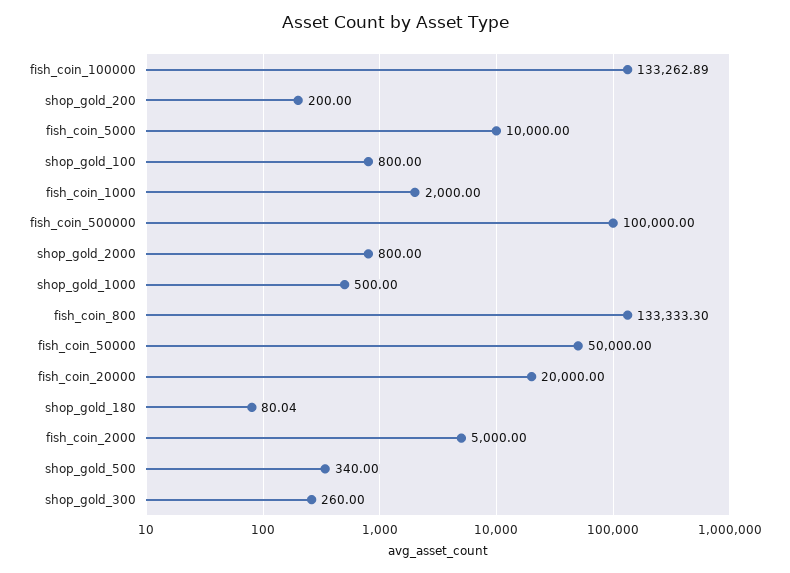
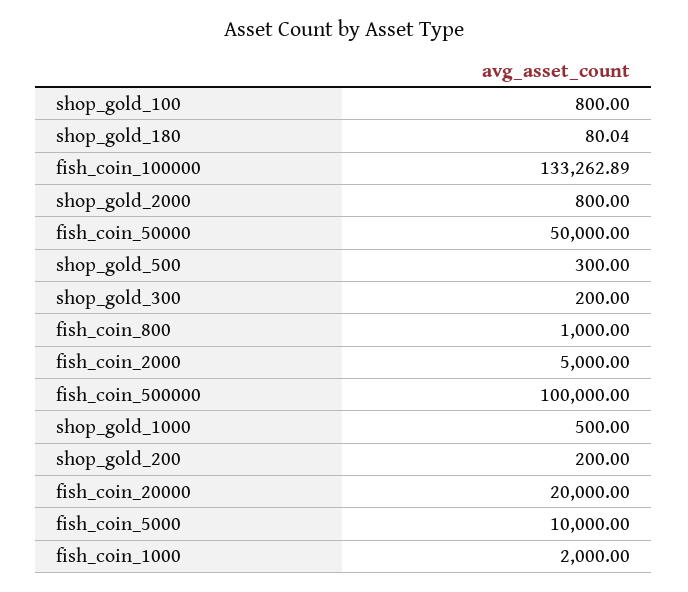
  {
    "fish_coin_100000": 133262.89,
    "shop_gold_200": 200,
    "fish_coin_5000": 10000,
    "shop_gold_100": 800,
    "fish_coin_1000": 2000,
    "fish_coin_500000": 100000,
    "shop_gold_2000": 800,
    "shop_gold_1000": 500,
-   "fish_coin_800": 133333.3,
+   "fish_coin_800": 1000,
    "fish_coin_50000": 50000,
    "fish_coin_20000": 20000,
    "shop_gold_180": 80.04,
    "fish_coin_2000": 5000,
-   "shop_gold_500": 340,
+   "shop_gold_500": 300,
-   "shop_gold_300": 260
+   "shop_gold_300": 200
  }

